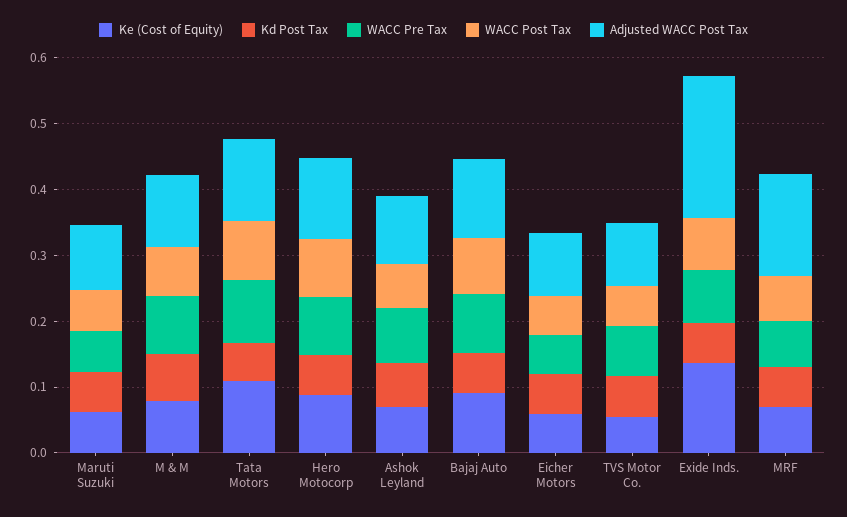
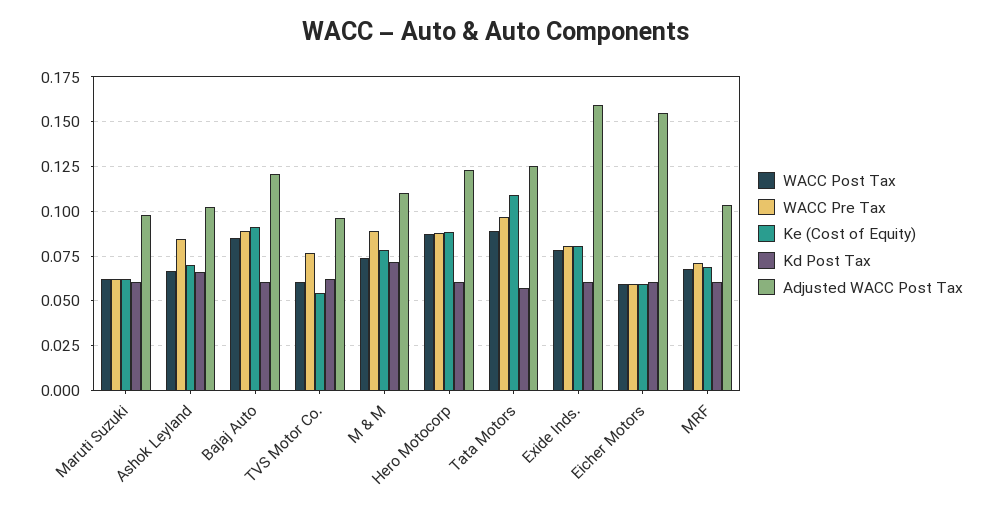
  {
    "Ke (Cost of Equity)": {
      "Maruti Suzuki": 0.06,
      "M & M": 0.08,
      "Tata Motors": 0.11,
      "Hero Motocorp": 0.09,
      "Ashok Leyland": 0.07,
      "Bajaj Auto": 0.09,
      "Eicher Motors": 0.06,
      "TVS Motor Co.": 0.055,
-     "Exide Inds.": 0.14,
+     "Exide Inds.": 0.08,
      "MRF": 0.07
    },
    "Kd Post Tax": {
      "Maruti Suzuki": 0.06,
      "M & M": 0.07,
      "Tata Motors": 0.055,
      "Hero Motocorp": 0.06,
      "Ashok Leyland": 0.065,
      "Bajaj Auto": 0.06,
      "Eicher Motors": 0.06,
      "TVS Motor Co.": 0.06,
      "Exide Inds.": 0.06,
      "MRF": 0.06
    },
    "WACC Pre Tax": {
      "Maruti Suzuki": 0.06,
      "M & M": 0.09,
      "Tata Motors": 0.095,
      "Hero Motocorp": 0.09,
      "Ashok Leyland": 0.085,
      "Bajaj Auto": 0.09,
      "Eicher Motors": 0.06,
      "TVS Motor Co.": 0.075,
      "Exide Inds.": 0.08,
      "MRF": 0.07
    },
    "WACC Post Tax": {
      "Maruti Suzuki": 0.06,
      "M & M": 0.075,
      "Tata Motors": 0.09,
      "Hero Motocorp": 0.085,
      "Ashok Leyland": 0.065,
      "Bajaj Auto": 0.085,
      "Eicher Motors": 0.06,
      "TVS Motor Co.": 0.06,
      "Exide Inds.": 0.08,
      "MRF": 0.07
    },
    "Adjusted WACC Post Tax": {
      "Maruti Suzuki": 0.1,
      "M & M": 0.11,
      "Tata Motors": 0.125,
      "Hero Motocorp": 0.125,
      "Ashok Leyland": 0.105,
      "Bajaj Auto": 0.12,
-     "Eicher Motors": 0.1,
+     "Eicher Motors": 0.155,
      "TVS Motor Co.": 0.095,
-     "Exide Inds.": 0.22,
+     "Exide Inds.": 0.16,
-     "MRF": 0.16
+     "MRF": 0.105
    }
  }

